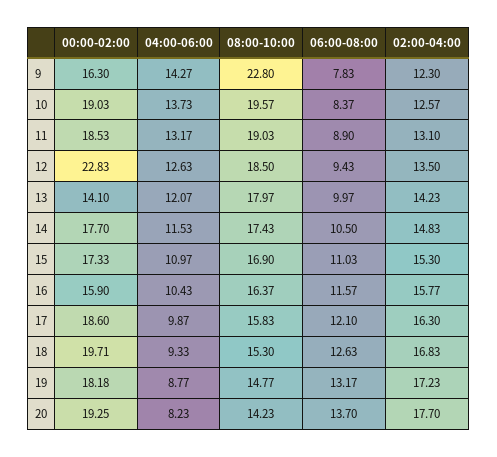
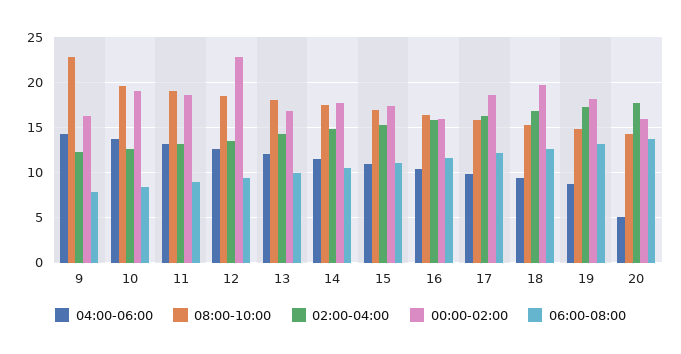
  {
    "00:00-02:00": {
      "9": 16.3,
      "10": 19.03,
      "11": 18.53,
      "12": 22.83,
-     "13": 14.1,
+     "13": 17,
      "14": 17.7,
      "15": 17.33,
      "16": 15.9,
      "17": 18.6,
      "18": 19.71,
      "19": 18.18,
-     "20": 19.25
+     "20": 16
    },
    "04:00-06:00": {
      "9": 14.27,
      "10": 13.73,
      "11": 13.17,
      "12": 12.63,
      "13": 12.07,
      "14": 11.53,
      "15": 10.97,
      "16": 10.43,
      "17": 9.87,
      "18": 9.33,
      "19": 8.77,
-     "20": 8.23
+     "20": 5
    },
    "08:00-10:00": {
      "9": 22.8,
      "10": 19.57,
      "11": 19.03,
      "12": 18.5,
      "13": 17.97,
      "14": 17.43,
      "15": 16.9,
      "16": 16.37,
      "17": 15.83,
      "18": 15.3,
      "19": 14.77,
      "20": 14.23
    },
    "06:00-08:00": {
      "9": 7.83,
      "10": 8.37,
      "11": 8.9,
      "12": 9.43,
      "13": 9.97,
      "14": 10.5,
      "15": 11.03,
      "16": 11.57,
      "17": 12.1,
      "18": 12.63,
      "19": 13.17,
      "20": 13.7
    },
    "02:00-04:00": {
      "9": 12.3,
      "10": 12.57,
      "11": 13.1,
      "12": 13.5,
      "13": 14.23,
      "14": 14.83,
      "15": 15.3,
      "16": 15.77,
      "17": 16.3,
      "18": 16.83,
      "19": 17.23,
      "20": 17.7
    }
  }

